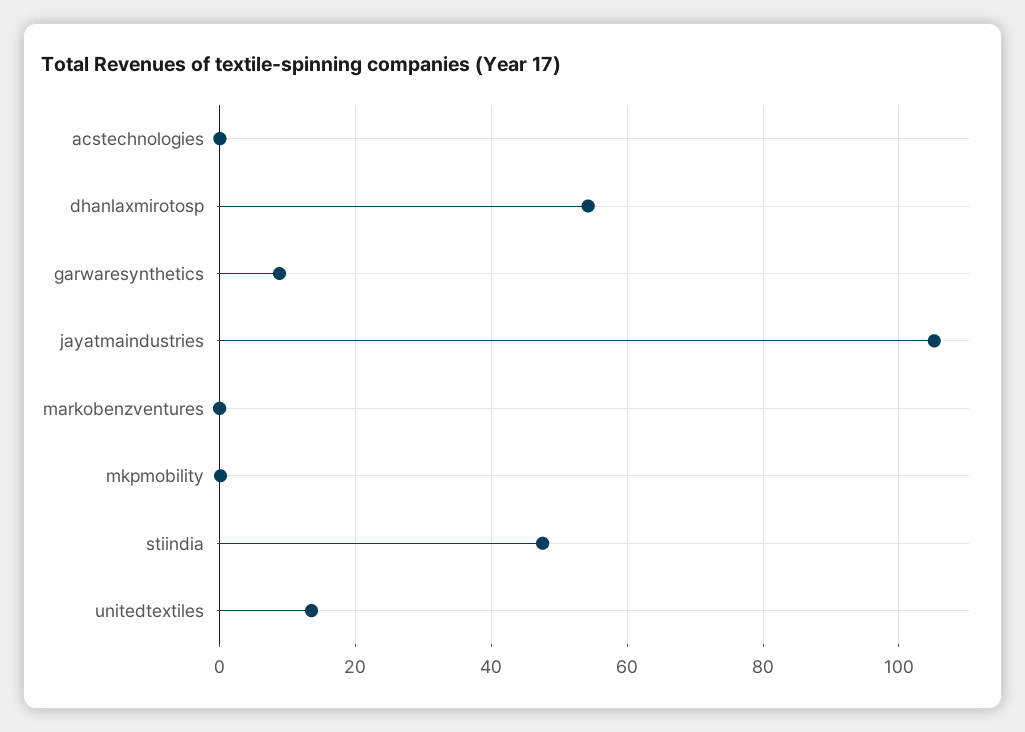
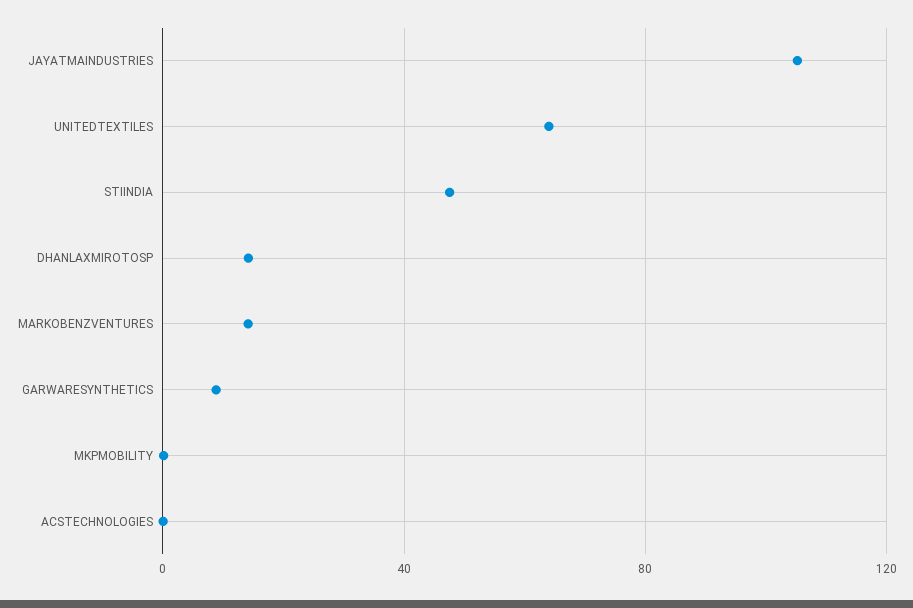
  {
    "acstechnologies": 0,
-   "dhanlaxmirotosp": 54,
+   "dhanlaxmirotosp": 15,
    "garwaresynthetics": 8,
    "jayatmaindustries": 106,
-   "markobenzventures": 0,
+   "markobenzventures": 15,
    "mkpmobility": 0,
    "stiindia": 48,
-   "unitedtextiles": 14
+   "unitedtextiles": 65
  }

